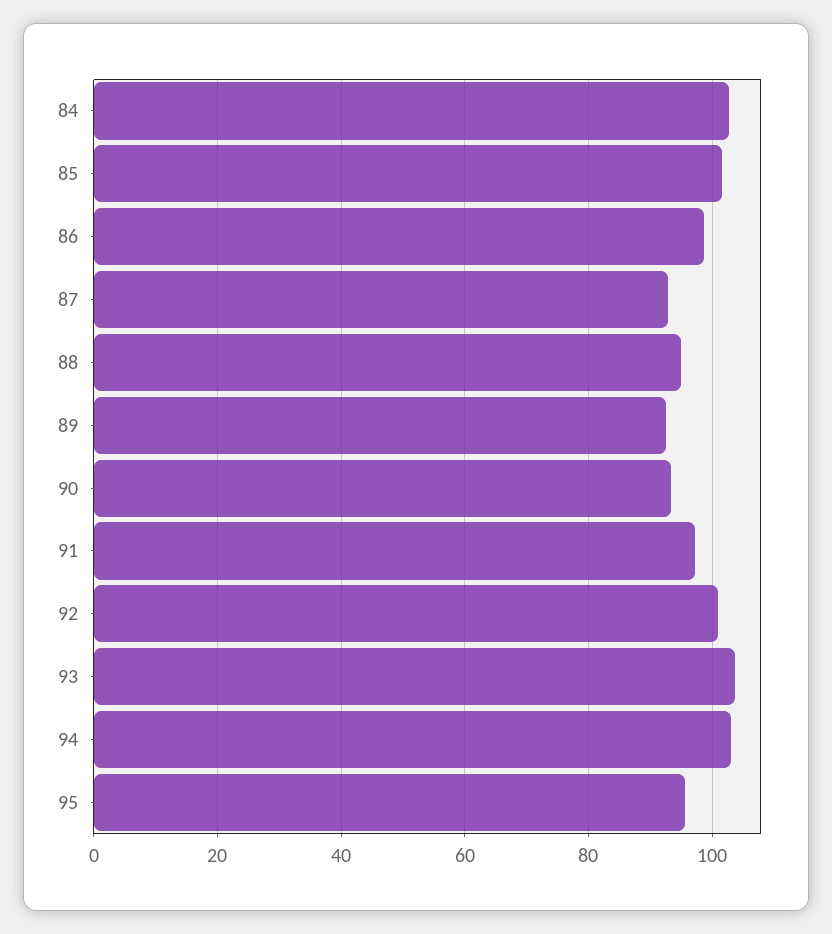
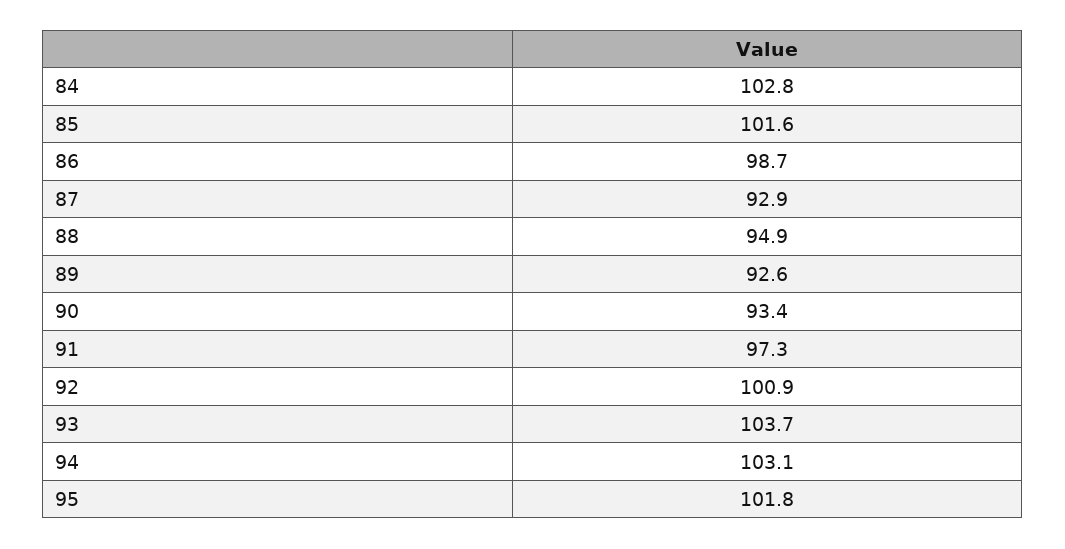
  {
    "84": 102.8,
    "85": 101.6,
    "86": 98.7,
    "87": 92.9,
    "88": 94.9,
    "89": 92.6,
    "90": 93.4,
    "91": 97.3,
    "92": 100.9,
    "93": 103.7,
    "94": 103.1,
-   "95": 96
+   "95": 101.8
  }

